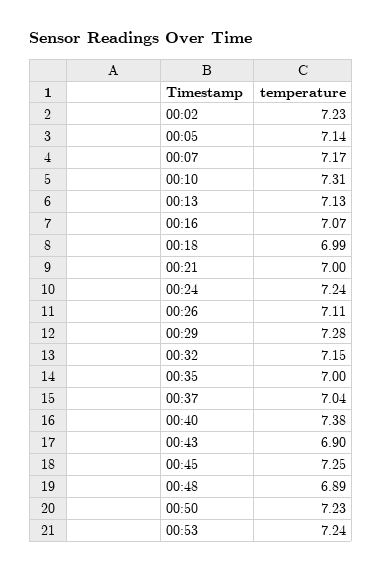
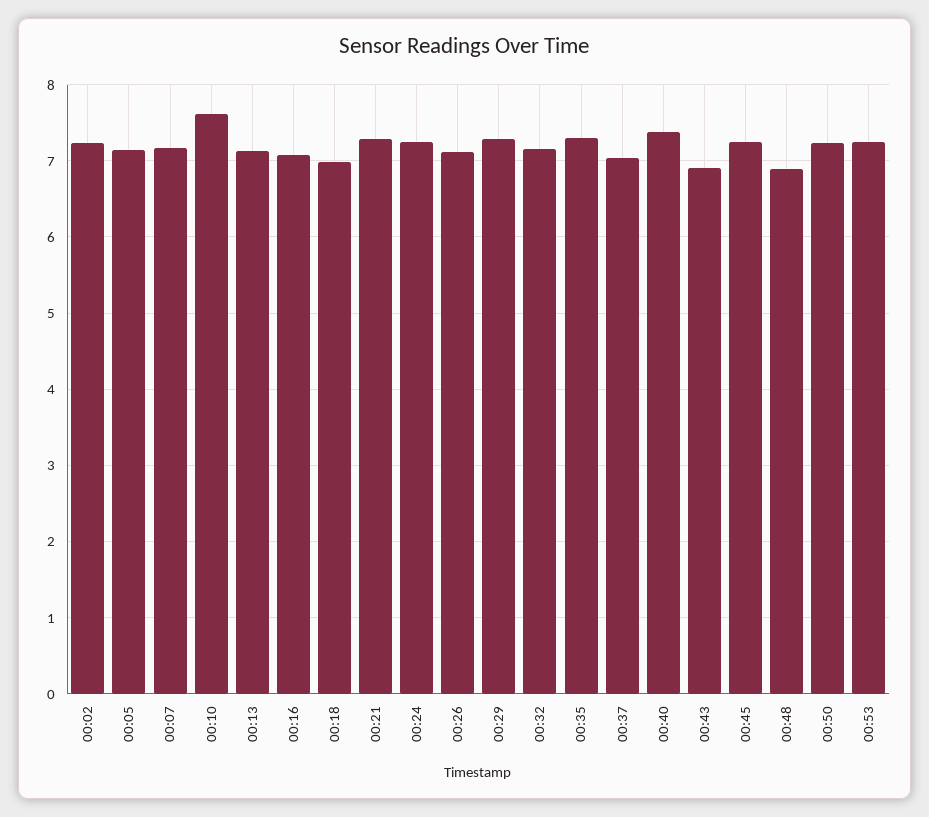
  {
    "00:02": 7.23,
    "00:05": 7.14,
    "00:07": 7.17,
-   "00:10": 7.31,
+   "00:10": 7.6,
    "00:13": 7.13,
    "00:16": 7.07,
    "00:18": 6.99,
-   "00:21": 7,
+   "00:21": 7.3,
    "00:24": 7.24,
    "00:26": 7.11,
    "00:29": 7.28,
    "00:32": 7.15,
-   "00:35": 7,
+   "00:35": 7.3,
    "00:37": 7.04,
    "00:40": 7.38,
    "00:43": 6.9,
    "00:45": 7.25,
    "00:48": 6.89,
    "00:50": 7.23,
    "00:53": 7.24
  }

